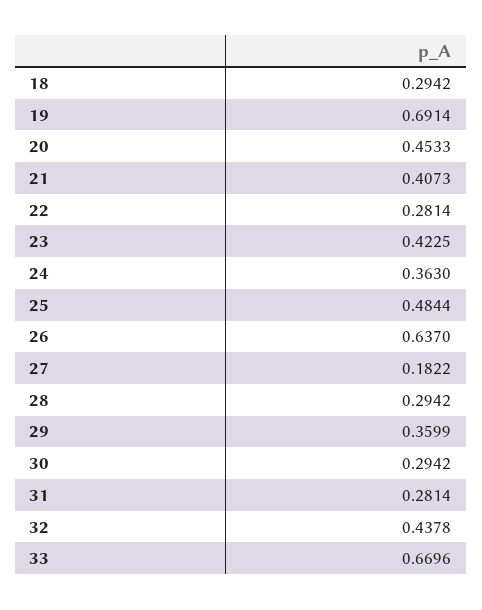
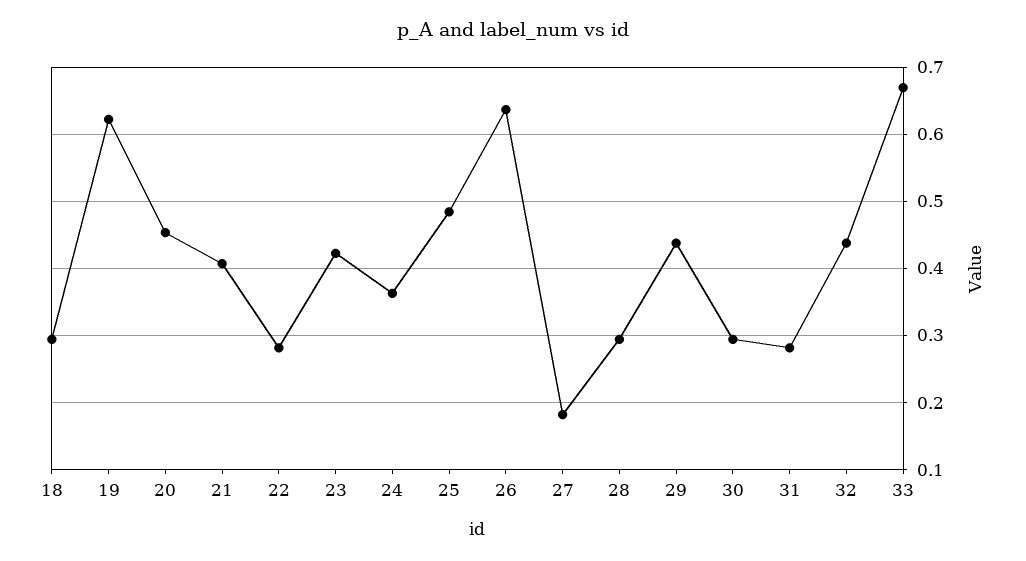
  {
    "18": 0.2942,
-   "19": 0.6914,
+   "19": 0.62,
    "20": 0.4533,
    "21": 0.4073,
    "22": 0.2814,
    "23": 0.4225,
    "24": 0.363,
    "25": 0.4844,
    "26": 0.637,
    "27": 0.1822,
    "28": 0.2942,
-   "29": 0.3599,
+   "29": 0.44,
    "30": 0.2942,
    "31": 0.2814,
    "32": 0.4378,
    "33": 0.6696
  }

